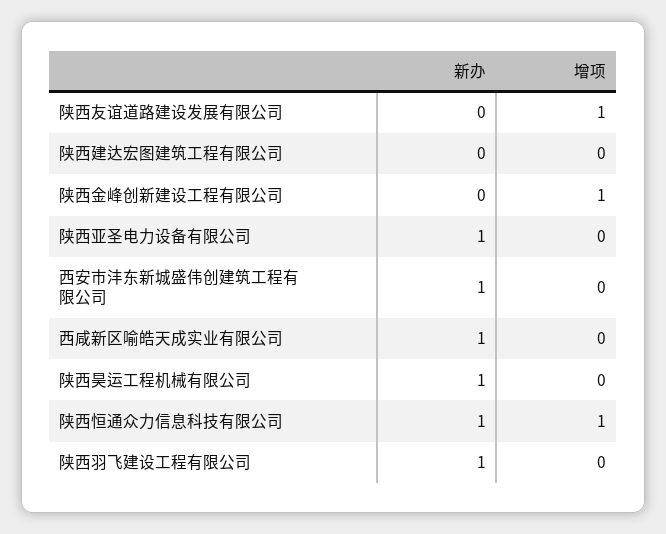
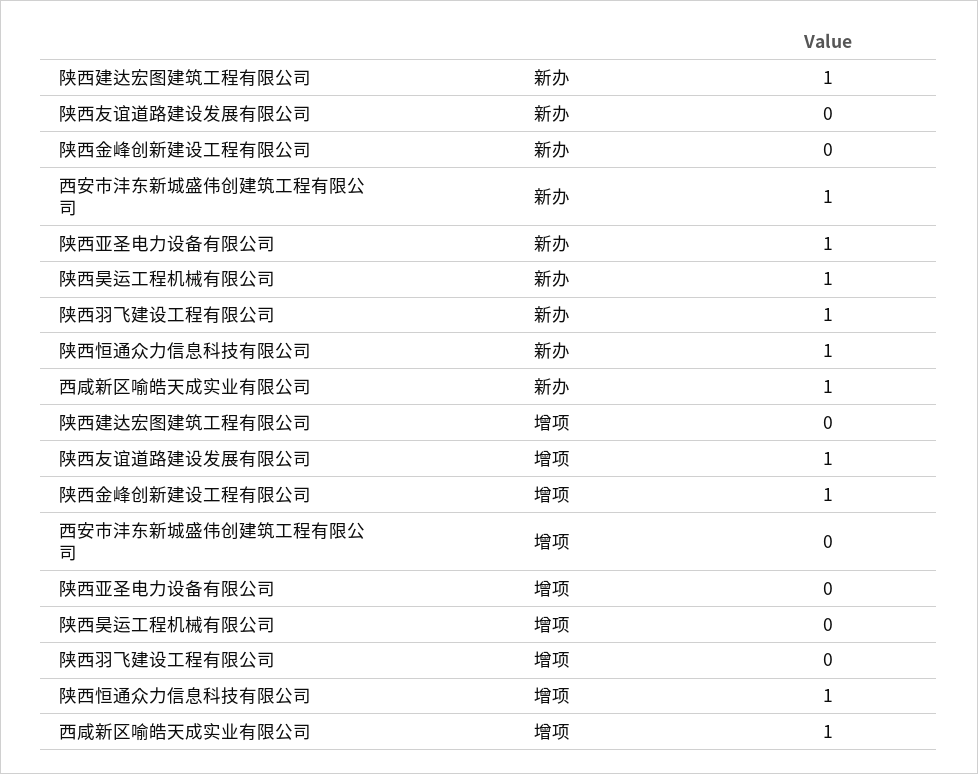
  {
    "新办": {
      "陕西友谊道路建设发展有限公司": 0,
-     "陕西建达宏图建筑工程有限公司": 0,
+     "陕西建达宏图建筑工程有限公司": 1,
      "陕西金峰创新建设工程有限公司": 0,
      "陕西亚圣电力设备有限公司": 1,
      "西安市沣东新城盛伟创建筑工程有限公司": 1,
      "西咸新区喻皓天成实业有限公司": 1,
      "陕西昊运工程机械有限公司": 1,
      "陕西恒通众力信息科技有限公司": 1,
      "陕西羽飞建设工程有限公司": 1
    },
    "增项": {
      "陕西友谊道路建设发展有限公司": 1,
      "陕西建达宏图建筑工程有限公司": 0,
      "陕西金峰创新建设工程有限公司": 1,
      "陕西亚圣电力设备有限公司": 0,
      "西安市沣东新城盛伟创建筑工程有限公司": 0,
-     "西咸新区喻皓天成实业有限公司": 0,
+     "西咸新区喻皓天成实业有限公司": 1,
      "陕西昊运工程机械有限公司": 0,
      "陕西恒通众力信息科技有限公司": 1,
      "陕西羽飞建设工程有限公司": 0
    }
  }

